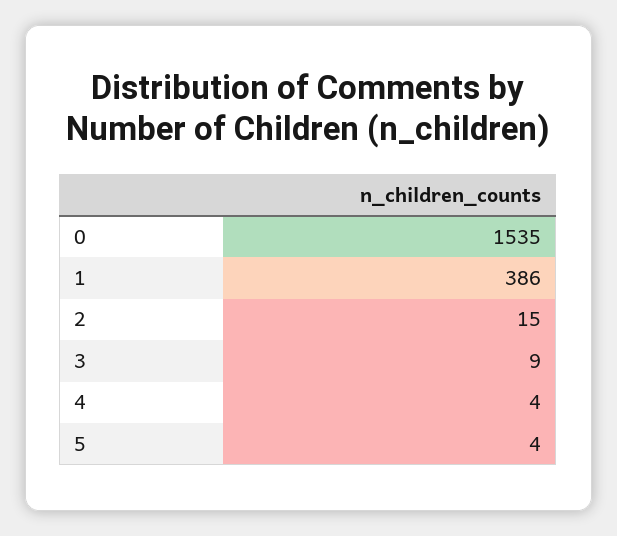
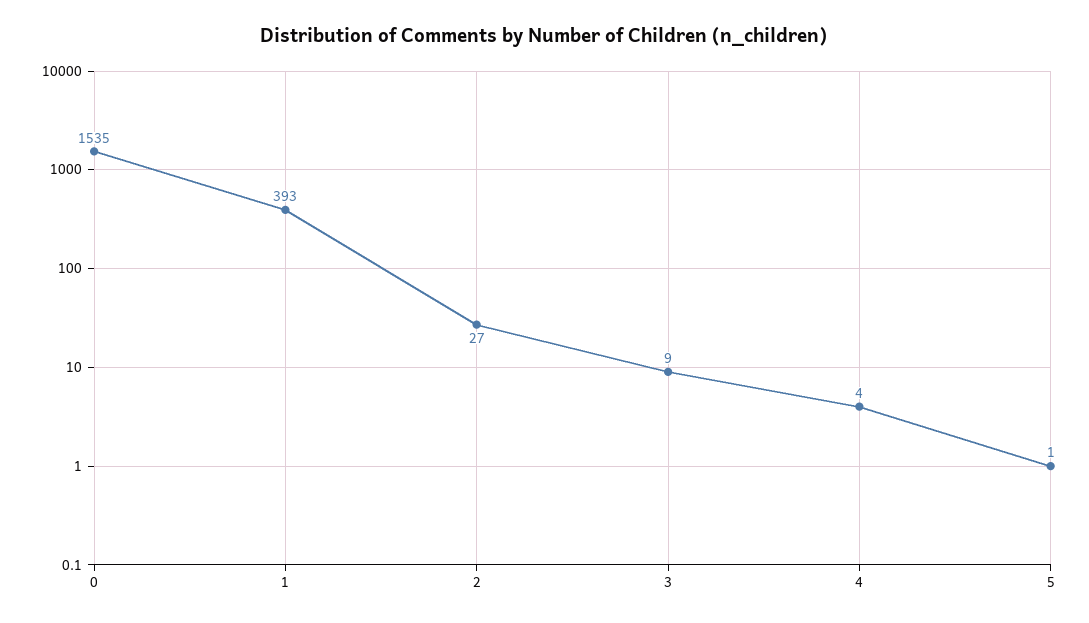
  {
    "0": 1535,
-   "1": 386,
+   "1": 393,
-   "2": 15,
+   "2": 27,
    "3": 9,
    "4": 4,
-   "5": 4
+   "5": 1
  }

